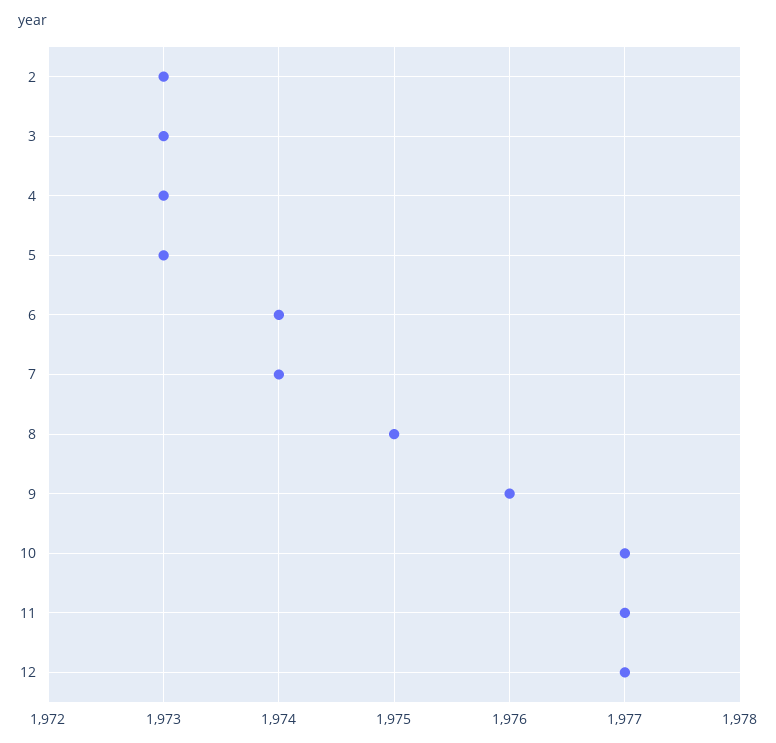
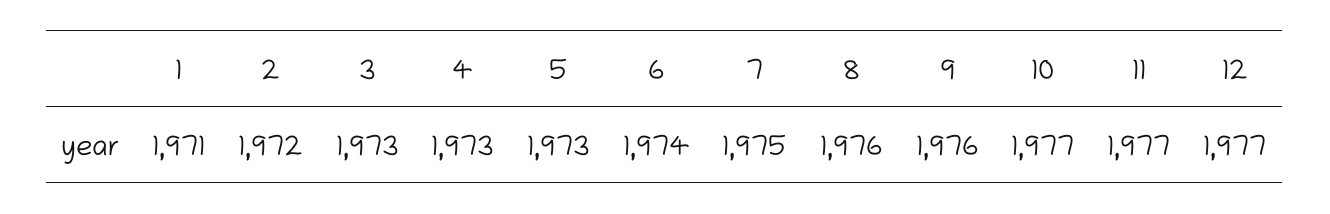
  {
-   "2": 1973,
+   "2": 1972,
    "3": 1973,
    "4": 1973,
    "5": 1973,
    "6": 1974,
-   "7": 1974,
+   "7": 1975,
-   "8": 1975,
+   "8": 1976,
    "9": 1976,
    "10": 1977,
    "11": 1977,
-   "12": 1977
+   "12": 1977,
+   "1": 1971
  }

